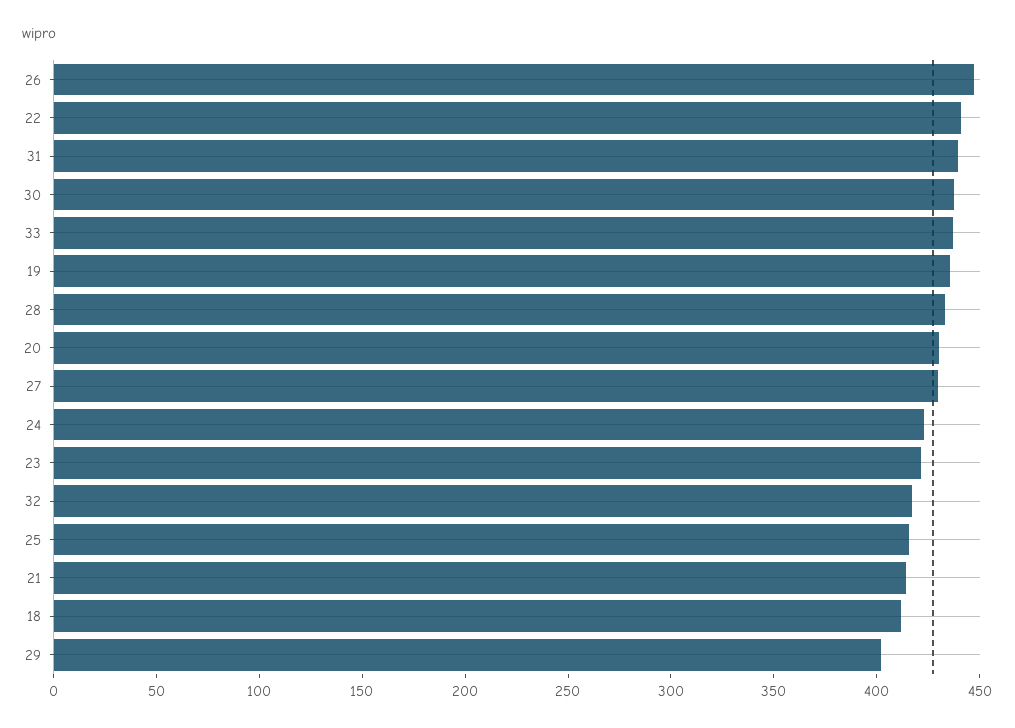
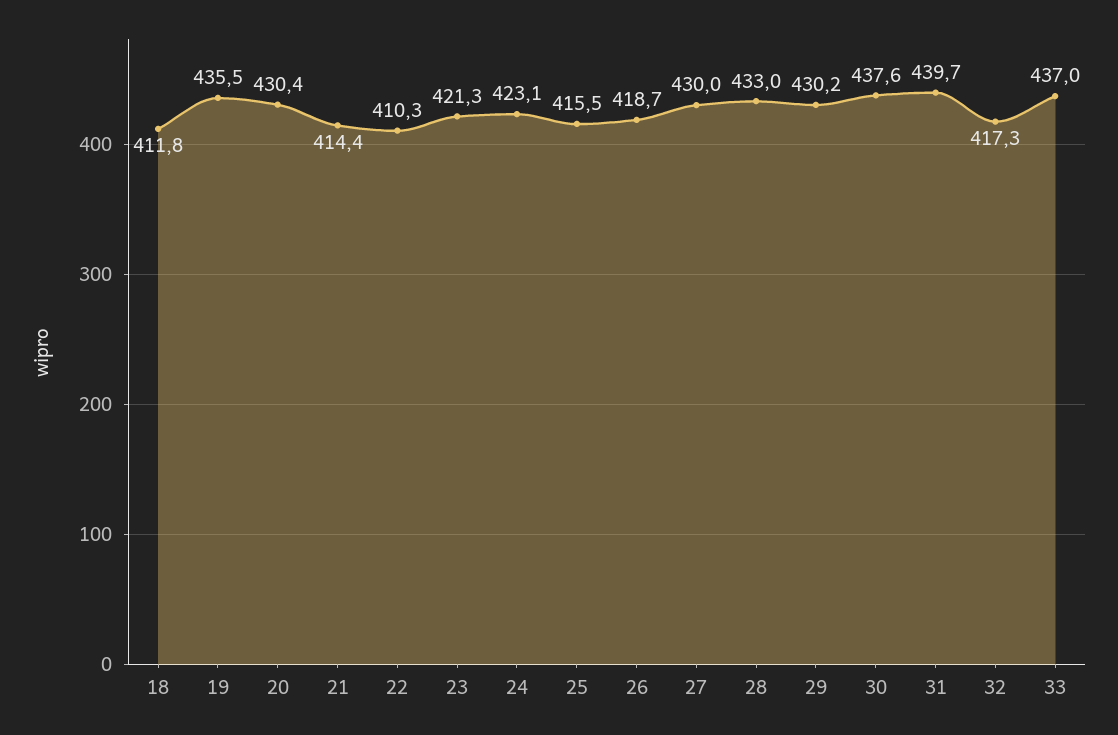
  {
-   "26": 450,
+   "26": 418.7,
-   "22": 440,
+   "22": 410.3,
    "31": 439.7,
    "30": 437.6,
    "33": 437,
    "19": 435.5,
    "28": 433,
    "20": 430.4,
    "27": 430,
    "24": 423.1,
    "23": 421.3,
    "32": 417.3,
    "25": 415.5,
    "21": 414.4,
    "18": 411.8,
-   "29": 400
+   "29": 430.2
  }

